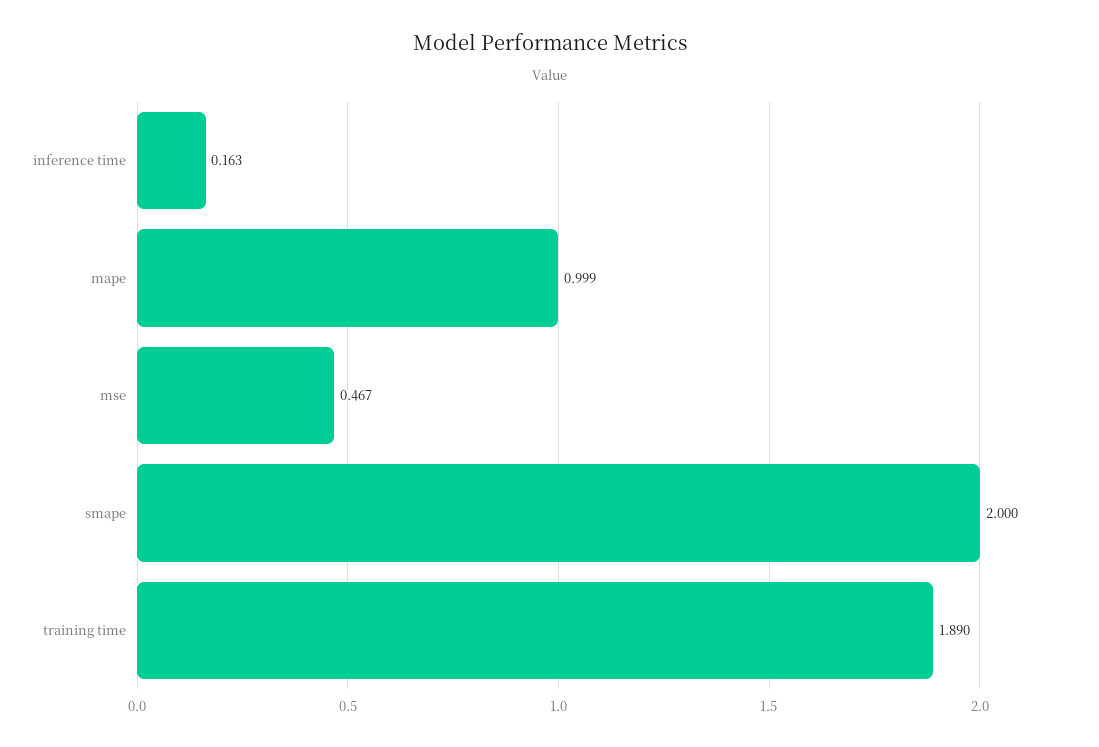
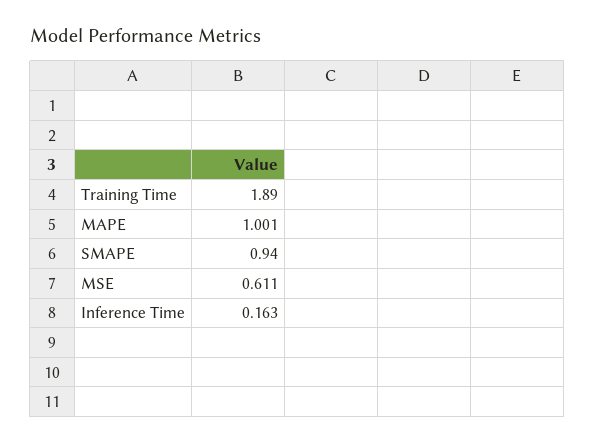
  {
    "inference time": 0.163,
-   "mape": 0.999,
+   "mape": 1.001,
-   "mse": 0.467,
+   "mse": 0.611,
-   "smape": 2,
+   "smape": 0.94,
    "training time": 1.89
  }

